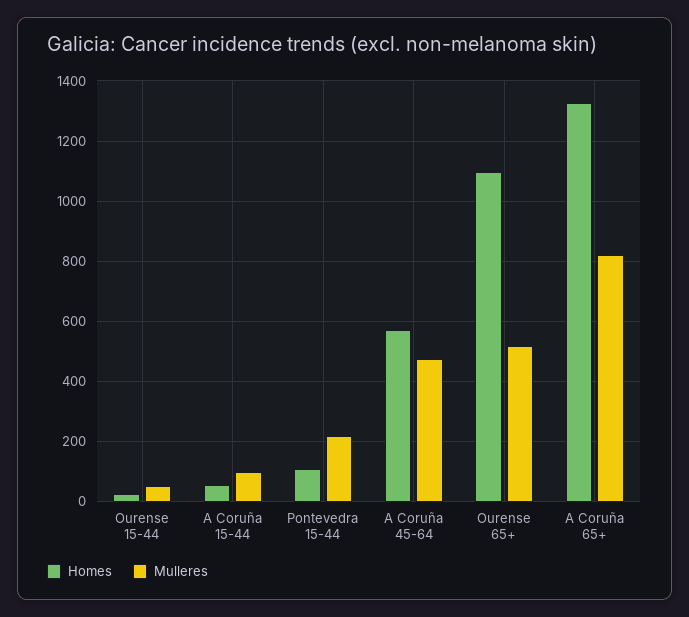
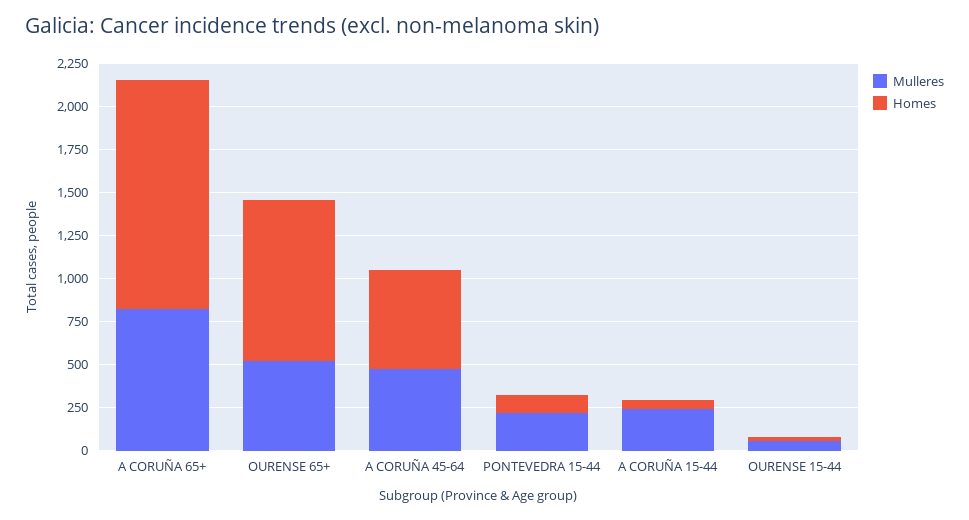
  {
    "Homes": {
      "Ourense 15-44": 20,
      "A Coruña 15-44": 60,
      "Pontevedra 15-44": 100,
      "A Coruña 45-64": 580,
-     "Ourense 65+": 1100,
+     "Ourense 65+": 950,
      "A Coruña 65+": 1320
    },
    "Mulleres": {
      "Ourense 15-44": 60,
-     "A Coruña 15-44": 100,
+     "A Coruña 15-44": 250,
      "Pontevedra 15-44": 220,
      "A Coruña 45-64": 480,
      "Ourense 65+": 520,
      "A Coruña 65+": 820
    }
  }

